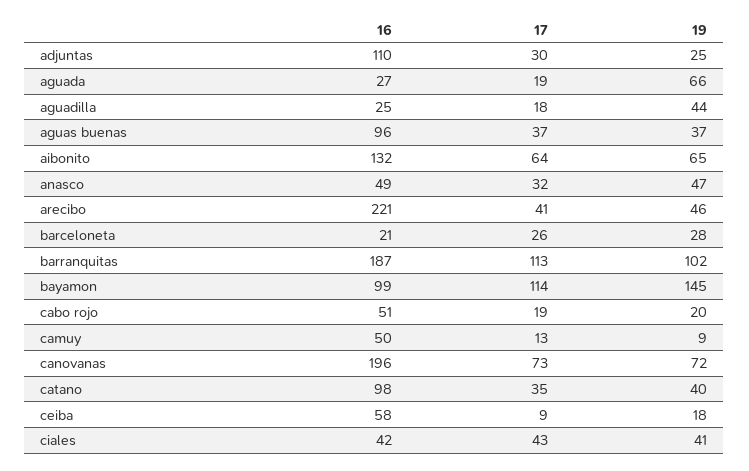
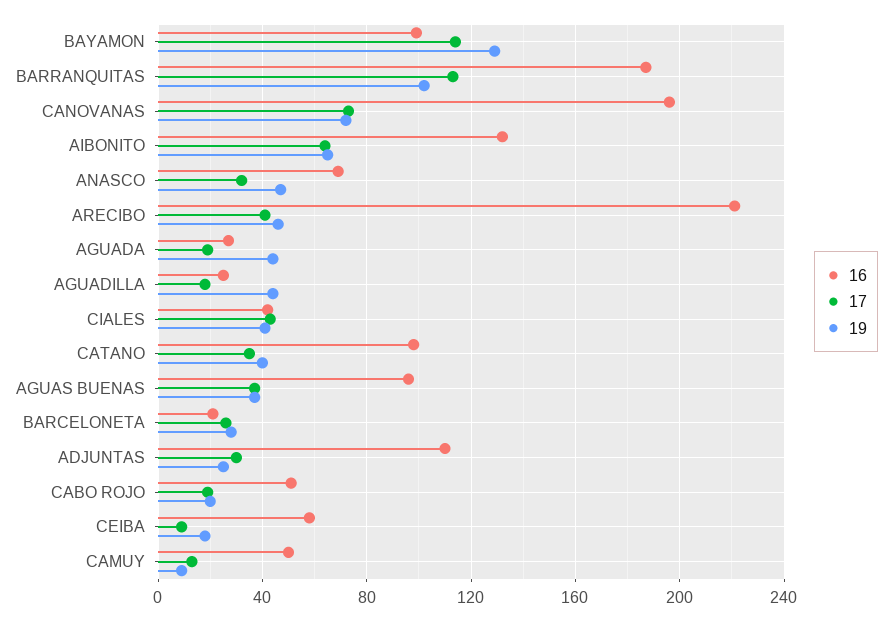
  {
    "16": {
      "adjuntas": 110,
      "aguada": 27,
      "aguadilla": 25,
      "aguas buenas": 96,
      "aibonito": 132,
-     "anasco": 49,
+     "anasco": 70,
      "arecibo": 221,
      "barceloneta": 21,
      "barranquitas": 187,
      "bayamon": 99,
      "cabo rojo": 51,
      "camuy": 50,
      "canovanas": 196,
      "catano": 98,
      "ceiba": 58,
      "ciales": 42
    },
    "17": {
      "adjuntas": 30,
      "aguada": 19,
      "aguadilla": 18,
      "aguas buenas": 37,
      "aibonito": 64,
      "anasco": 32,
      "arecibo": 41,
      "barceloneta": 26,
      "barranquitas": 113,
      "bayamon": 114,
      "cabo rojo": 19,
      "camuy": 13,
      "canovanas": 73,
      "catano": 35,
      "ceiba": 9,
      "ciales": 43
    },
    "19": {
      "adjuntas": 25,
-     "aguada": 66,
+     "aguada": 45,
      "aguadilla": 44,
      "aguas buenas": 37,
      "aibonito": 65,
      "anasco": 47,
      "arecibo": 46,
      "barceloneta": 28,
      "barranquitas": 102,
-     "bayamon": 145,
+     "bayamon": 130,
      "cabo rojo": 20,
      "camuy": 9,
      "canovanas": 72,
      "catano": 40,
      "ceiba": 18,
      "ciales": 41
    }
  }

